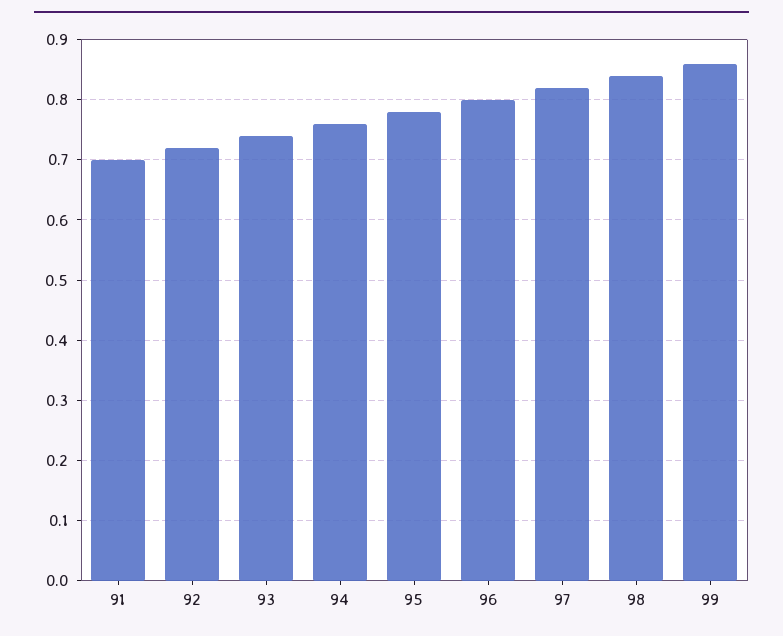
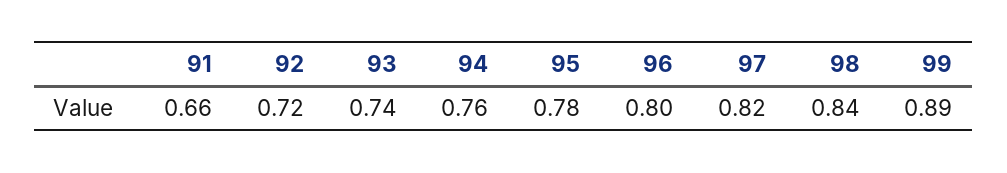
  {
-   "91": 0.7,
+   "91": 0.66,
    "92": 0.72,
    "93": 0.74,
    "94": 0.76,
    "95": 0.78,
    "96": 0.8,
    "97": 0.82,
    "98": 0.84,
-   "99": 0.86
+   "99": 0.89
  }

